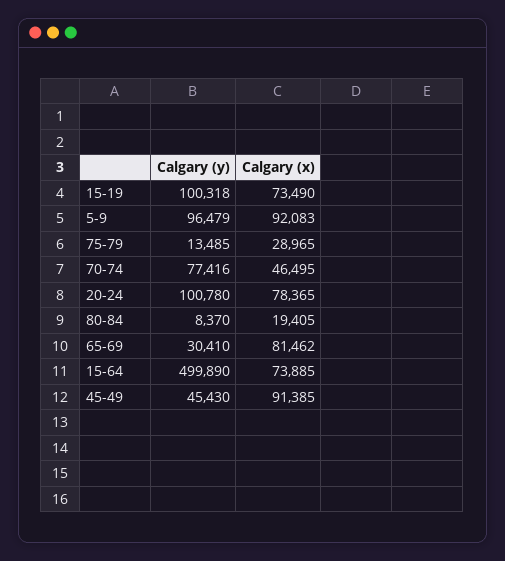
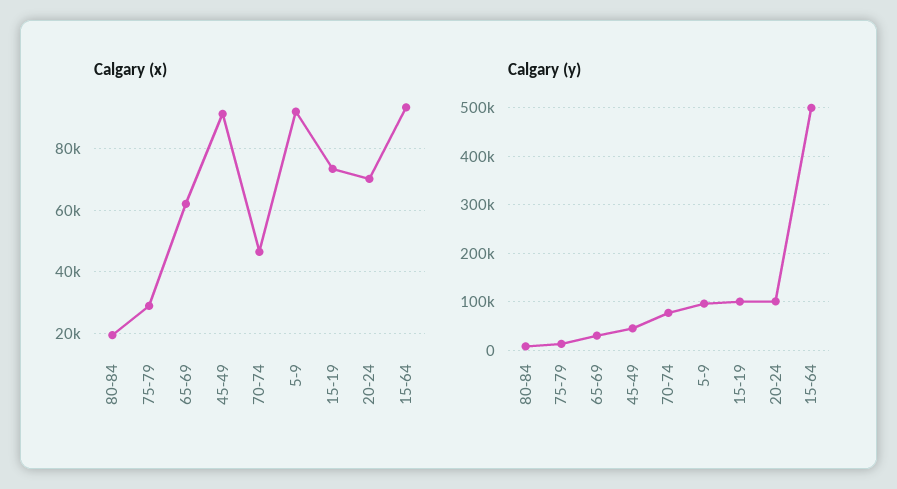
  {
    "Calgary (y)": {
      "15-19": 100318,
      "5-9": 96479,
      "75-79": 13485,
      "70-74": 77416,
      "20-24": 100780,
      "80-84": 8370,
      "65-69": 30410,
      "15-64": 499890,
      "45-49": 45430
    },
    "Calgary (x)": {
      "15-19": 73490,
      "5-9": 92083,
      "75-79": 28965,
      "70-74": 46495,
-     "20-24": 78365,
+     "20-24": 70000,
      "80-84": 19405,
-     "65-69": 81462,
+     "65-69": 62000,
-     "15-64": 73885,
+     "15-64": 94000,
      "45-49": 91385
    }
  }

